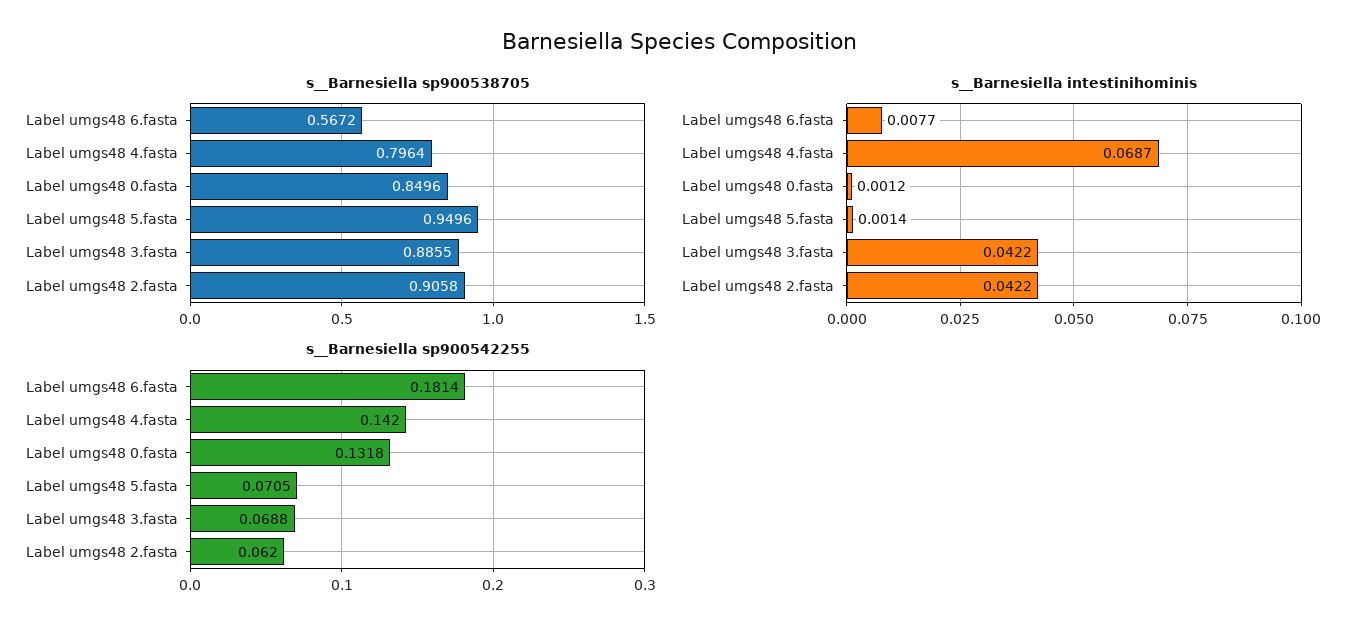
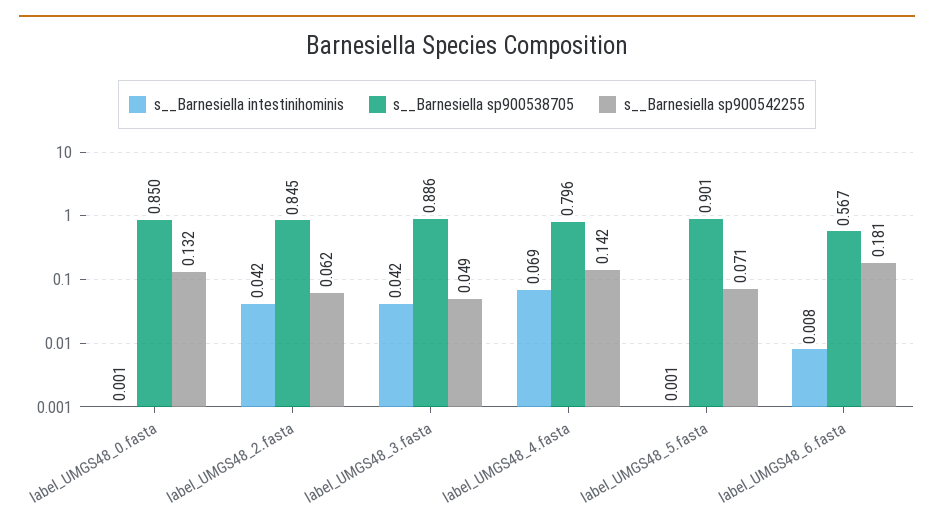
  {
    "s__Barnesiella sp900538705": {
      "Label umgs48 6.fasta": 0.5672,
      "Label umgs48 4.fasta": 0.7964,
      "Label umgs48 0.fasta": 0.8496,
-     "Label umgs48 5.fasta": 0.9496,
+     "Label umgs48 5.fasta": 0.901,
      "Label umgs48 3.fasta": 0.8855,
-     "Label umgs48 2.fasta": 0.9058
+     "Label umgs48 2.fasta": 0.845
    },
    "s__Barnesiella intestinihominis": {
      "Label umgs48 6.fasta": 0.0077,
      "Label umgs48 4.fasta": 0.0687,
      "Label umgs48 0.fasta": 0.0012,
      "Label umgs48 5.fasta": 0.0014,
      "Label umgs48 3.fasta": 0.0422,
      "Label umgs48 2.fasta": 0.0422
    },
    "s__Barnesiella sp900542255": {
      "Label umgs48 6.fasta": 0.1814,
      "Label umgs48 4.fasta": 0.142,
      "Label umgs48 0.fasta": 0.1318,
      "Label umgs48 5.fasta": 0.0705,
-     "Label umgs48 3.fasta": 0.0688,
+     "Label umgs48 3.fasta": 0.049,
      "Label umgs48 2.fasta": 0.062
    }
  }

